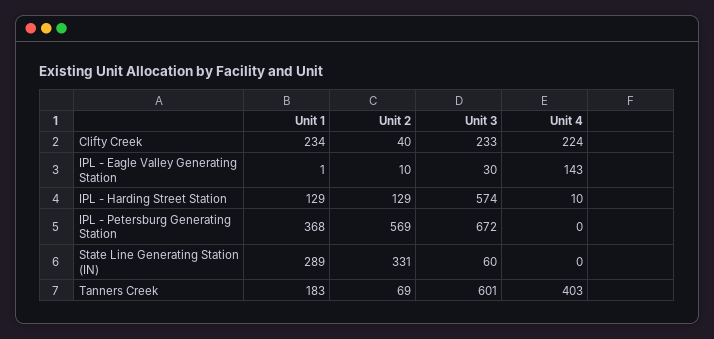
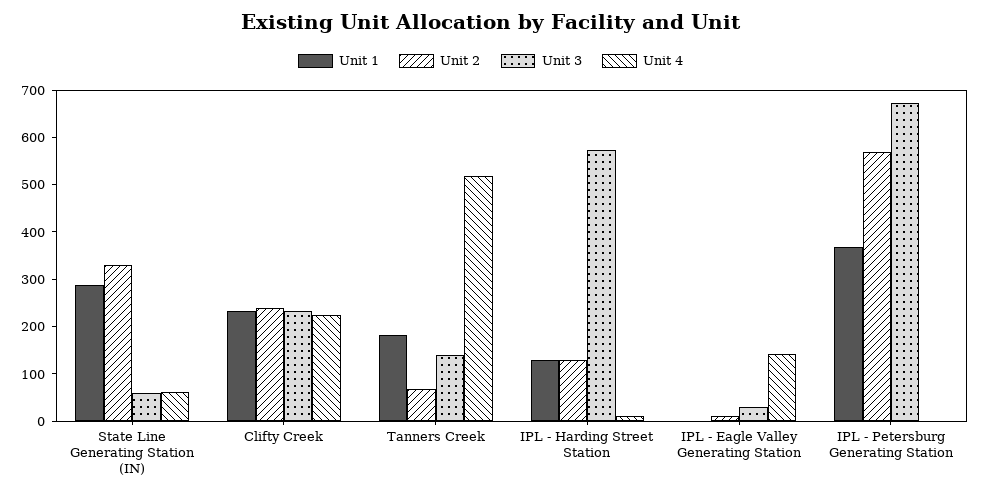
  {
    "Unit 1": {
      "Clifty Creek": 234,
      "IPL - Eagle Valley Generating Station": 1,
      "IPL - Harding Street Station": 129,
      "IPL - Petersburg Generating Station": 368,
      "State Line Generating Station (IN)": 289,
      "Tanners Creek": 183
    },
    "Unit 2": {
-     "Clifty Creek": 40,
+     "Clifty Creek": 240,
      "IPL - Eagle Valley Generating Station": 10,
      "IPL - Harding Street Station": 129,
      "IPL - Petersburg Generating Station": 569,
      "State Line Generating Station (IN)": 331,
      "Tanners Creek": 69
    },
    "Unit 3": {
      "Clifty Creek": 233,
      "IPL - Eagle Valley Generating Station": 30,
      "IPL - Harding Street Station": 574,
      "IPL - Petersburg Generating Station": 672,
      "State Line Generating Station (IN)": 60,
-     "Tanners Creek": 601
+     "Tanners Creek": 140
    },
    "Unit 4": {
      "Clifty Creek": 224,
      "IPL - Eagle Valley Generating Station": 143,
      "IPL - Harding Street Station": 10,
      "IPL - Petersburg Generating Station": 0,
-     "State Line Generating Station (IN)": 0,
+     "State Line Generating Station (IN)": 60,
-     "Tanners Creek": 403
+     "Tanners Creek": 520
    }
  }

